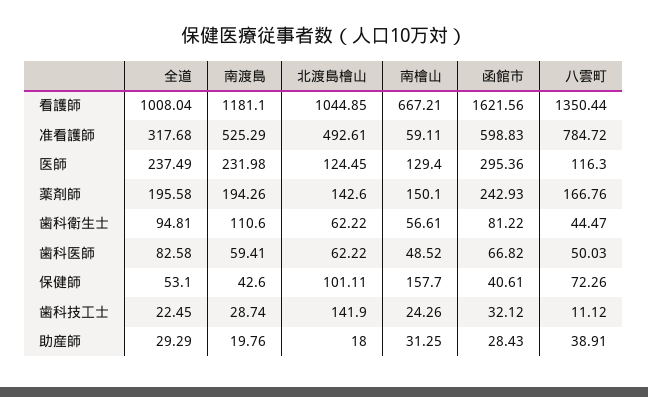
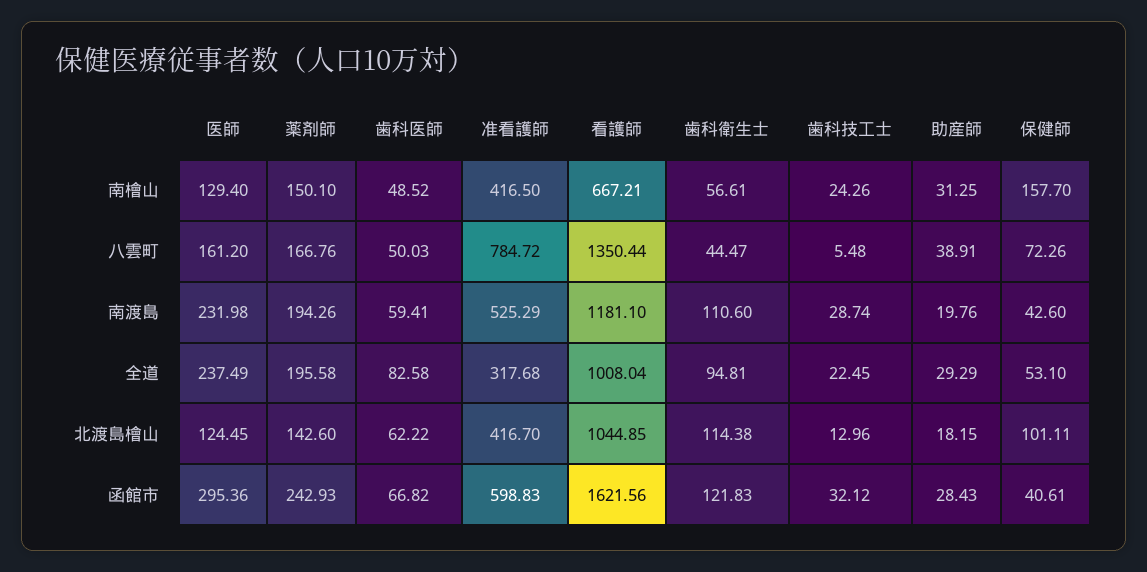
  {
    "全道": {
      "看護師": 1008.04,
      "准看護師": 317.68,
      "医師": 237.49,
      "薬剤師": 195.58,
      "歯科衛生士": 94.81,
      "歯科医師": 82.58,
      "保健師": 53.1,
      "歯科技工士": 22.45,
      "助産師": 29.29
    },
    "南渡島": {
      "看護師": 1181.1,
      "准看護師": 525.29,
      "医師": 231.98,
      "薬剤師": 194.26,
      "歯科衛生士": 110.6,
      "歯科医師": 59.41,
      "保健師": 42.6,
      "歯科技工士": 28.74,
      "助産師": 19.76
    },
    "北渡島檜山": {
      "看護師": 1044.85,
-     "准看護師": 492.61,
+     "准看護師": 416.7,
      "医師": 124.45,
      "薬剤師": 142.6,
-     "歯科衛生士": 62.22,
+     "歯科衛生士": 114.38,
      "歯科医師": 62.22,
      "保健師": 101.11,
-     "歯科技工士": 141.9,
+     "歯科技工士": 12.96,
-     "助産師": 18
+     "助産師": 18.15
    },
    "南檜山": {
      "看護師": 667.21,
-     "准看護師": 59.11,
+     "准看護師": 416.5,
      "医師": 129.4,
      "薬剤師": 150.1,
      "歯科衛生士": 56.61,
      "歯科医師": 48.52,
      "保健師": 157.7,
      "歯科技工士": 24.26,
      "助産師": 31.25
    },
    "函館市": {
      "看護師": 1621.56,
      "准看護師": 598.83,
      "医師": 295.36,
      "薬剤師": 242.93,
-     "歯科衛生士": 81.22,
+     "歯科衛生士": 121.83,
      "歯科医師": 66.82,
      "保健師": 40.61,
      "歯科技工士": 32.12,
      "助産師": 28.43
    },
    "八雲町": {
      "看護師": 1350.44,
      "准看護師": 784.72,
-     "医師": 116.3,
+     "医師": 161.2,
      "薬剤師": 166.76,
      "歯科衛生士": 44.47,
      "歯科医師": 50.03,
      "保健師": 72.26,
-     "歯科技工士": 11.12,
+     "歯科技工士": 5.48,
      "助産師": 38.91
    }
  }

